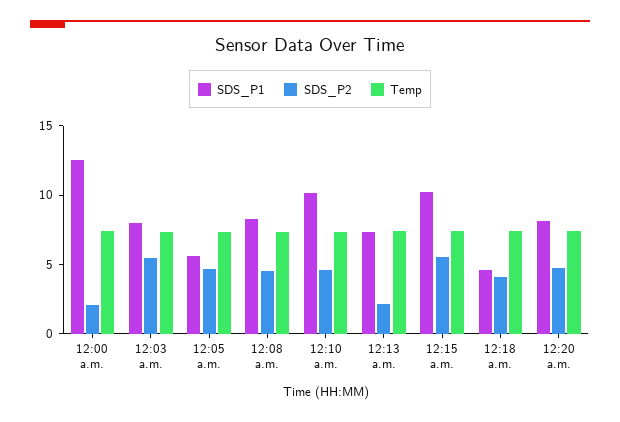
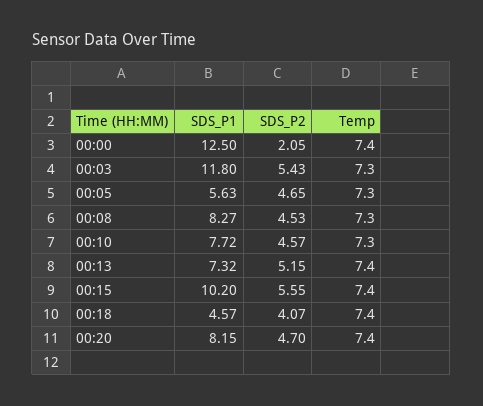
  {
    "SDS_P1": {
      "12:00 a.m.": 12.5,
-     "12:03 a.m.": 8,
+     "12:03 a.m.": 11.8,
      "12:05 a.m.": 5.63,
      "12:08 a.m.": 8.27,
-     "12:10 a.m.": 10,
+     "12:10 a.m.": 7.72,
      "12:13 a.m.": 7.32,
      "12:15 a.m.": 10.2,
      "12:18 a.m.": 4.57,
      "12:20 a.m.": 8.15
    },
    "SDS_P2": {
      "12:00 a.m.": 2.05,
      "12:03 a.m.": 5.43,
      "12:05 a.m.": 4.65,
      "12:08 a.m.": 4.53,
      "12:10 a.m.": 4.57,
-     "12:13 a.m.": 2,
+     "12:13 a.m.": 5.15,
      "12:15 a.m.": 5.55,
      "12:18 a.m.": 4.07,
      "12:20 a.m.": 4.7
    },
    "Temp": {
      "12:00 a.m.": 7.4,
      "12:03 a.m.": 7.3,
      "12:05 a.m.": 7.3,
      "12:08 a.m.": 7.3,
      "12:10 a.m.": 7.3,
      "12:13 a.m.": 7.4,
      "12:15 a.m.": 7.4,
      "12:18 a.m.": 7.4,
      "12:20 a.m.": 7.4
    }
  }

